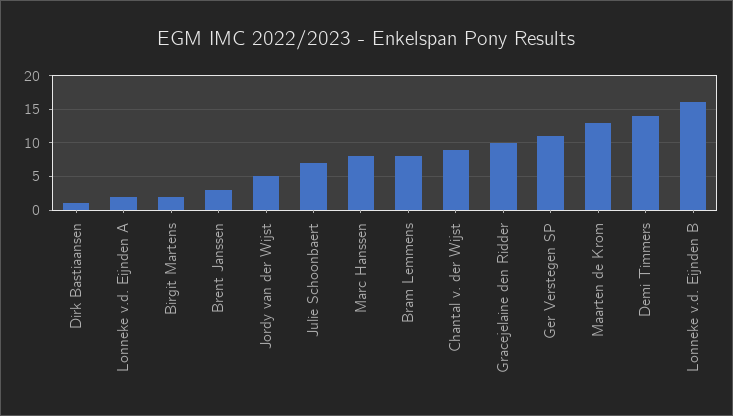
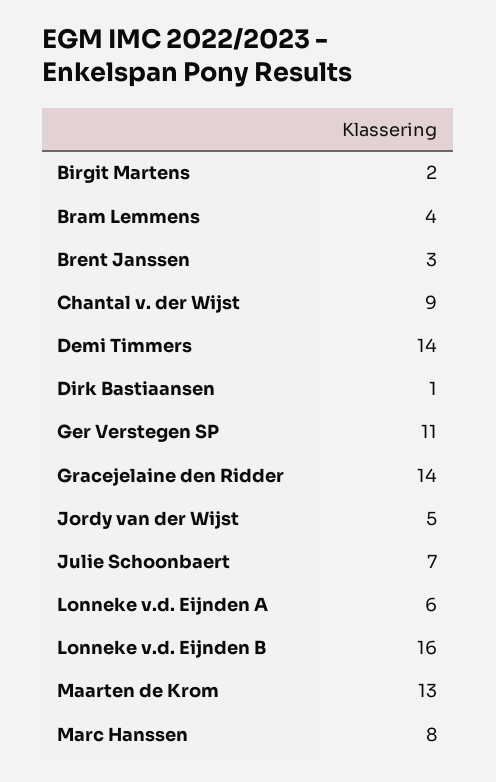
  {
    "Dirk Bastiaansen": 1,
-   "Lonneke v.d. Eijnden A": 2,
+   "Lonneke v.d. Eijnden A": 6,
    "Birgit Martens": 2,
    "Brent Janssen": 3,
    "Jordy van der Wijst": 5,
    "Julie Schoonbaert": 7,
    "Marc Hanssen": 8,
-   "Bram Lemmens": 8,
+   "Bram Lemmens": 4,
    "Chantal v. der Wijst": 9,
-   "Gracejelaine den Ridder": 10,
+   "Gracejelaine den Ridder": 14,
    "Ger Verstegen SP": 11,
    "Maarten de Krom": 13,
    "Demi Timmers": 14,
    "Lonneke v.d. Eijnden B": 16
  }

